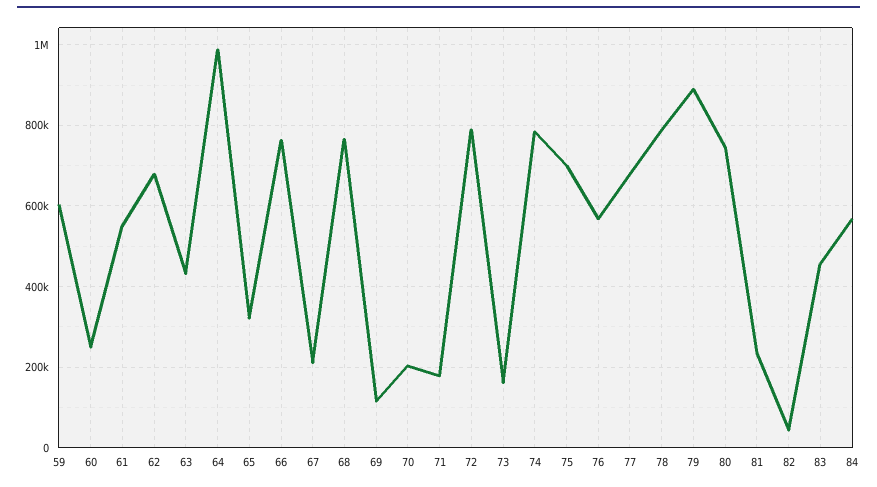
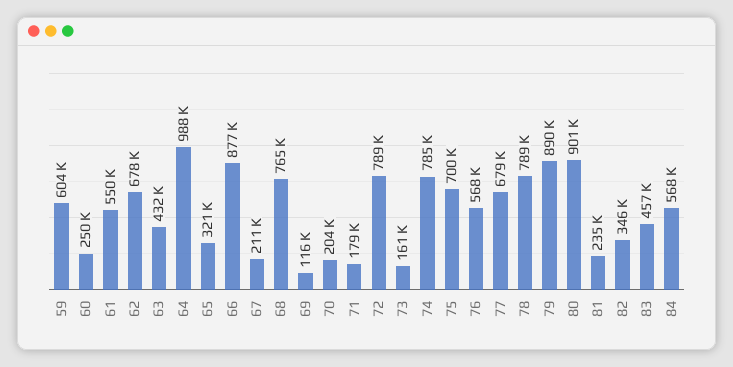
  {
    "59": 604000,
    "60": 250000,
    "61": 550000,
    "62": 678000,
    "63": 432000,
    "64": 988000,
    "65": 321000,
-   "66": 760000,
+   "66": 877000,
    "67": 211000,
    "68": 765000,
    "69": 116000,
    "70": 204000,
    "71": 179000,
    "72": 789000,
    "73": 161000,
    "74": 785000,
    "75": 700000,
    "76": 568000,
    "77": 679000,
    "78": 789000,
    "79": 890000,
-   "80": 740000,
+   "80": 901000,
    "81": 235000,
-   "82": 40000,
+   "82": 346000,
    "83": 457000,
    "84": 568000
  }

